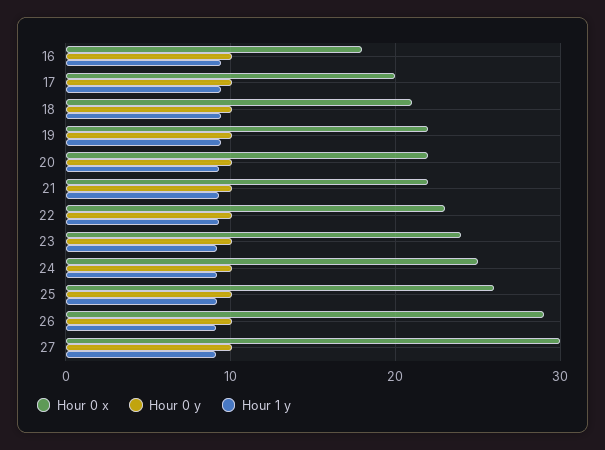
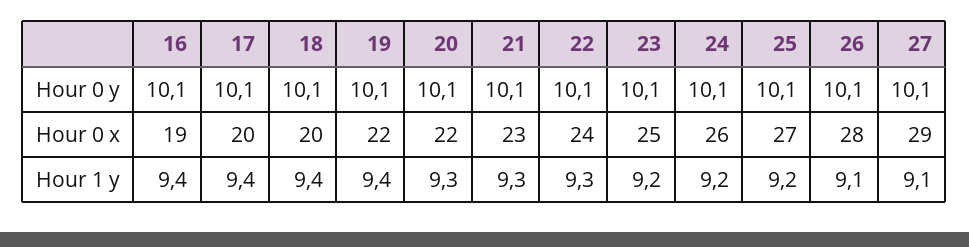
  {
    "Hour 0 x": {
-     "16": 18,
+     "16": 19,
      "17": 20,
-     "18": 21,
+     "18": 20,
      "19": 22,
      "20": 22,
-     "21": 22,
+     "21": 23,
-     "22": 23,
+     "22": 24,
-     "23": 24,
+     "23": 25,
-     "24": 25,
+     "24": 26,
-     "25": 26,
+     "25": 27,
-     "26": 29,
+     "26": 28,
-     "27": 30
+     "27": 29
    },
    "Hour 0 y": {
      "16": 10.1,
      "17": 10.1,
      "18": 10.1,
      "19": 10.1,
      "20": 10.1,
      "21": 10.1,
      "22": 10.1,
      "23": 10.1,
      "24": 10.1,
      "25": 10.1,
      "26": 10.1,
      "27": 10.1
    },
    "Hour 1 y": {
      "16": 9.4,
      "17": 9.4,
      "18": 9.4,
      "19": 9.4,
      "20": 9.3,
      "21": 9.3,
      "22": 9.3,
      "23": 9.2,
      "24": 9.2,
      "25": 9.2,
      "26": 9.1,
      "27": 9.1
    }
  }

